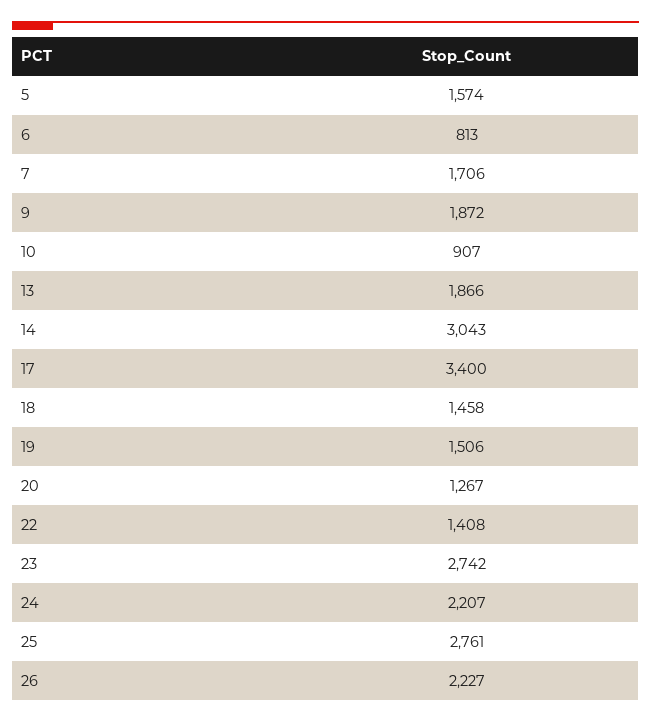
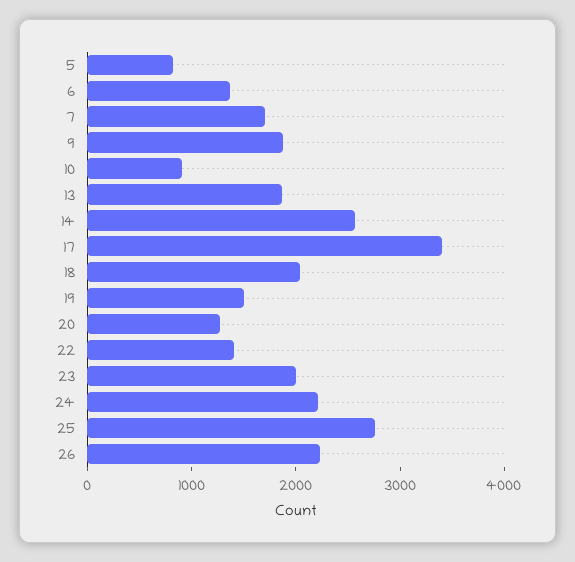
  {
-   "5": 1574,
+   "5": 800,
-   "6": 813,
+   "6": 1400,
    "7": 1706,
    "9": 1872,
    "10": 907,
    "13": 1866,
-   "14": 3043,
+   "14": 2600,
    "17": 3400,
-   "18": 1458,
+   "18": 2000,
    "19": 1506,
    "20": 1267,
    "22": 1408,
-   "23": 2742,
+   "23": 2000,
    "24": 2207,
    "25": 2761,
    "26": 2227
  }

